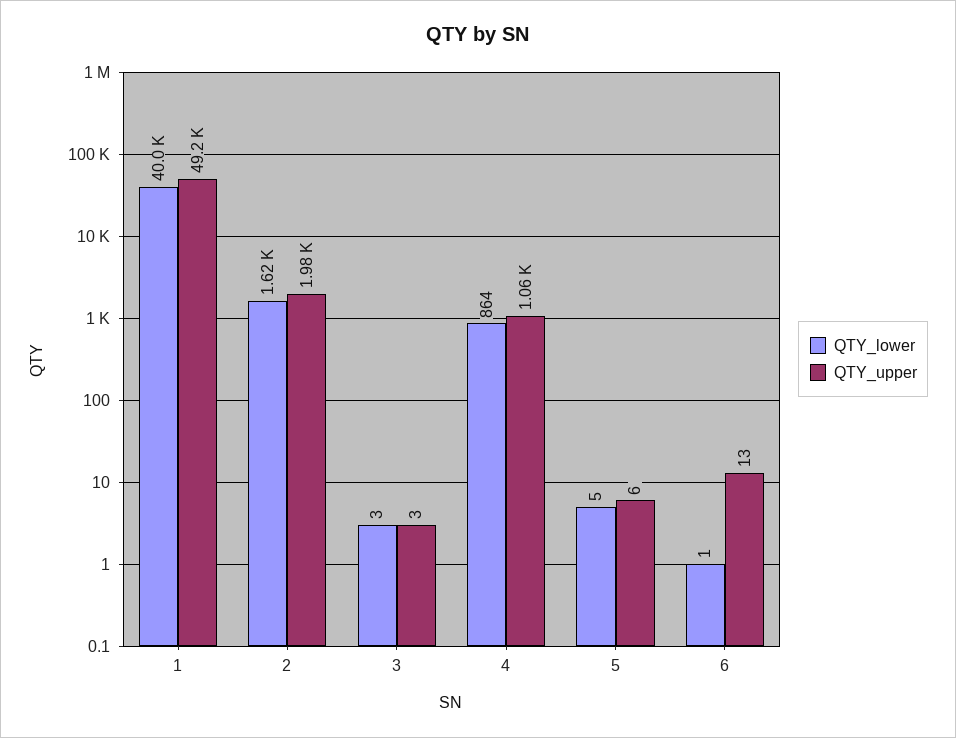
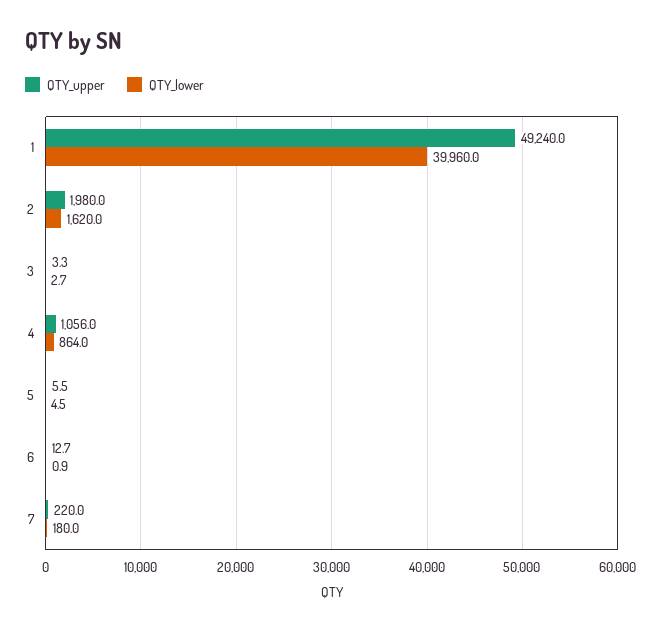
  {
    "QTY_lower": {
      "1": 39960,
      "2": 1620,
      "3": 2.7,
      "4": 864,
      "5": 4.5,
-     "6": 0.9
+     "6": 0.9,
+     "7": 180
    },
    "QTY_upper": {
      "1": 49240,
      "2": 1980,
      "3": 3.3,
      "4": 1056,
      "5": 5.5,
-     "6": 12.7
+     "6": 12.7,
+     "7": 220
    }
  }

